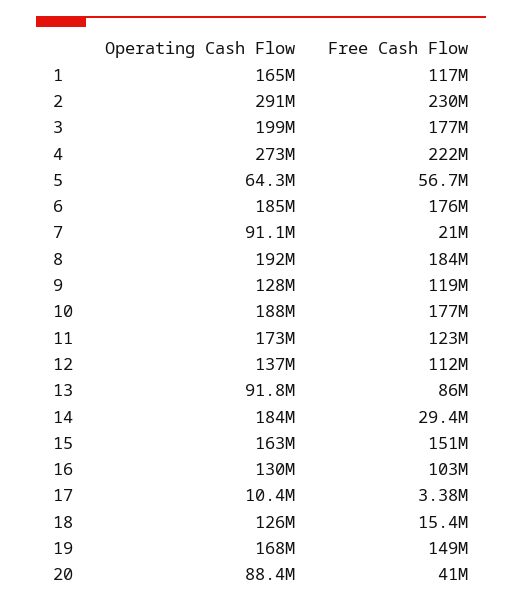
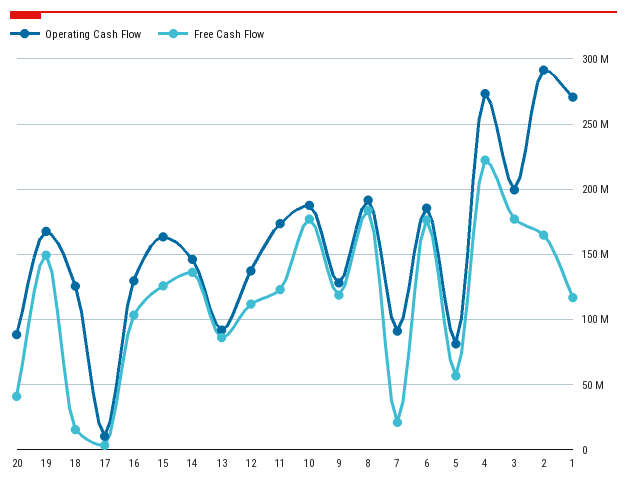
  {
    "Operating Cash Flow": {
-     "1": 165000000,
+     "1": 270000000,
      "2": 291000000,
      "3": 199000000,
      "4": 273000000,
-     "5": 64300000,
+     "5": 80000000,
      "6": 185000000,
      "7": 91100000,
      "8": 192000000,
      "9": 128000000,
      "10": 188000000,
      "11": 173000000,
      "12": 137000000,
      "13": 91800000,
-     "14": 184000000,
+     "14": 145000000,
      "15": 163000000,
      "16": 130000000,
      "17": 10400000,
      "18": 126000000,
      "19": 168000000,
      "20": 88400000
    },
    "Free Cash Flow": {
      "1": 117000000,
-     "2": 230000000,
+     "2": 165000000,
      "3": 177000000,
      "4": 222000000,
      "5": 56700000,
      "6": 176000000,
      "7": 21000000,
      "8": 184000000,
      "9": 119000000,
      "10": 177000000,
      "11": 123000000,
      "12": 112000000,
      "13": 86000000,
-     "14": 29400000,
+     "14": 135000000,
-     "15": 151000000,
+     "15": 125000000,
      "16": 103000000,
      "17": 3380000,
      "18": 15400000,
      "19": 149000000,
      "20": 41000000
    }
  }

